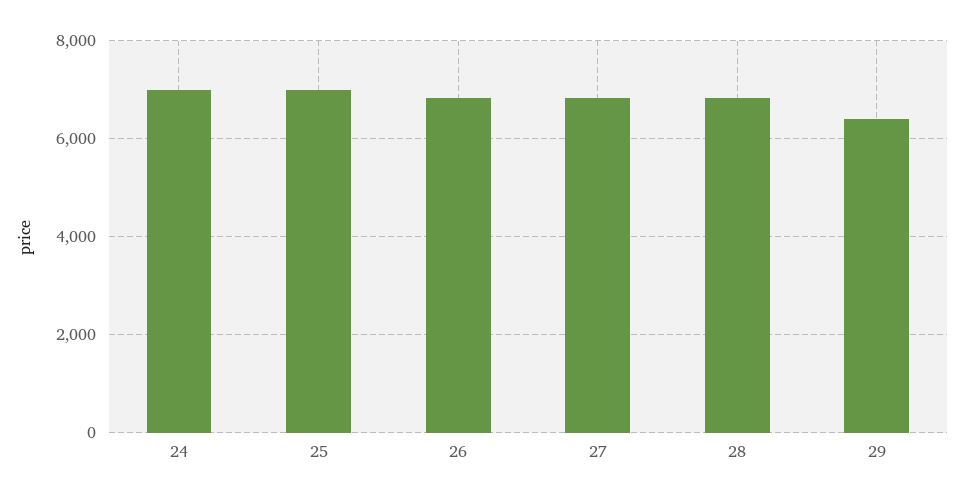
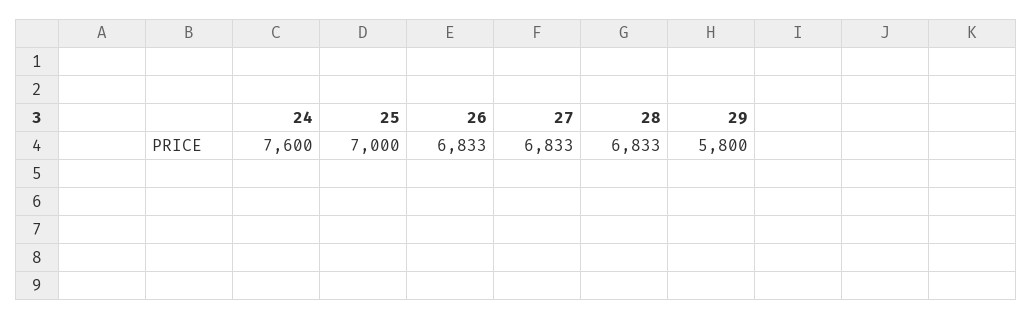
  {
-   "24": 7000,
+   "24": 7600,
    "25": 7000,
    "26": 6833,
    "27": 6833,
    "28": 6833,
-   "29": 6400
+   "29": 5800
  }

